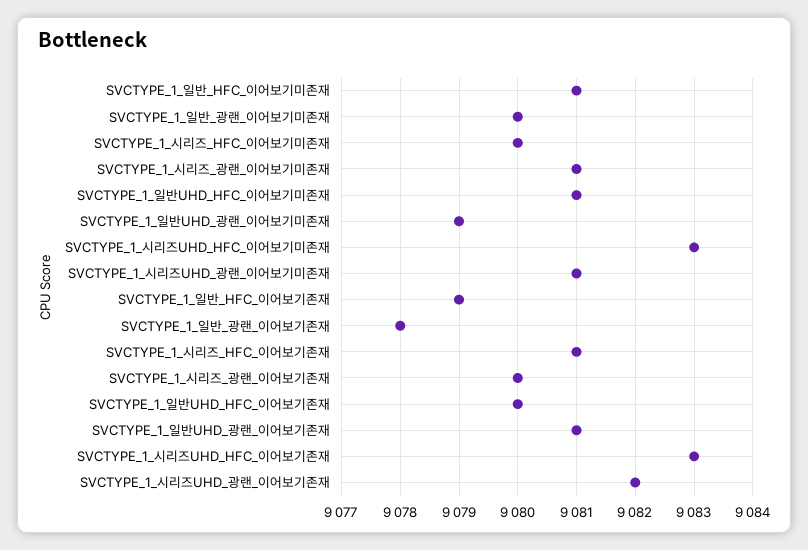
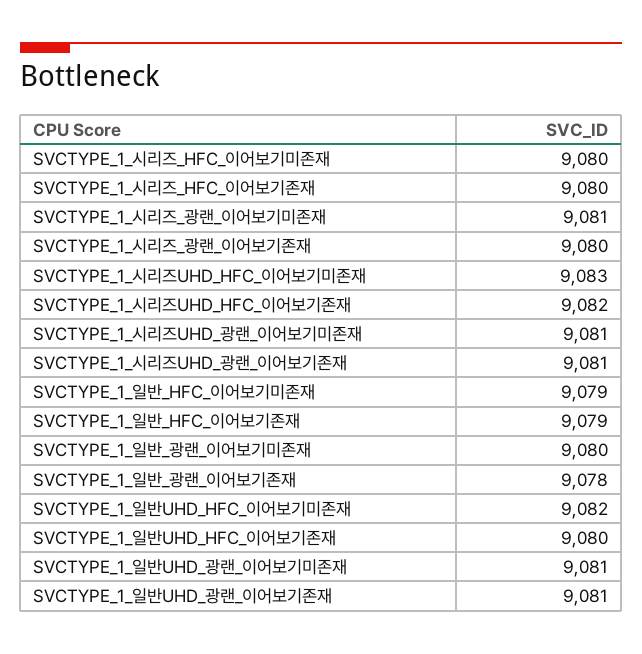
  {
-   "SVCTYPE_1_일반_HFC_이어보기미존재": 9081,
+   "SVCTYPE_1_일반_HFC_이어보기미존재": 9079,
    "SVCTYPE_1_일반_광랜_이어보기미존재": 9080,
    "SVCTYPE_1_시리즈_HFC_이어보기미존재": 9080,
    "SVCTYPE_1_시리즈_광랜_이어보기미존재": 9081,
-   "SVCTYPE_1_일반UHD_HFC_이어보기미존재": 9081,
+   "SVCTYPE_1_일반UHD_HFC_이어보기미존재": 9082,
-   "SVCTYPE_1_일반UHD_광랜_이어보기미존재": 9079,
+   "SVCTYPE_1_일반UHD_광랜_이어보기미존재": 9081,
    "SVCTYPE_1_시리즈UHD_HFC_이어보기미존재": 9083,
    "SVCTYPE_1_시리즈UHD_광랜_이어보기미존재": 9081,
    "SVCTYPE_1_일반_HFC_이어보기존재": 9079,
    "SVCTYPE_1_일반_광랜_이어보기존재": 9078,
-   "SVCTYPE_1_시리즈_HFC_이어보기존재": 9081,
+   "SVCTYPE_1_시리즈_HFC_이어보기존재": 9080,
    "SVCTYPE_1_시리즈_광랜_이어보기존재": 9080,
    "SVCTYPE_1_일반UHD_HFC_이어보기존재": 9080,
    "SVCTYPE_1_일반UHD_광랜_이어보기존재": 9081,
-   "SVCTYPE_1_시리즈UHD_HFC_이어보기존재": 9083,
+   "SVCTYPE_1_시리즈UHD_HFC_이어보기존재": 9082,
-   "SVCTYPE_1_시리즈UHD_광랜_이어보기존재": 9082
+   "SVCTYPE_1_시리즈UHD_광랜_이어보기존재": 9081
  }

